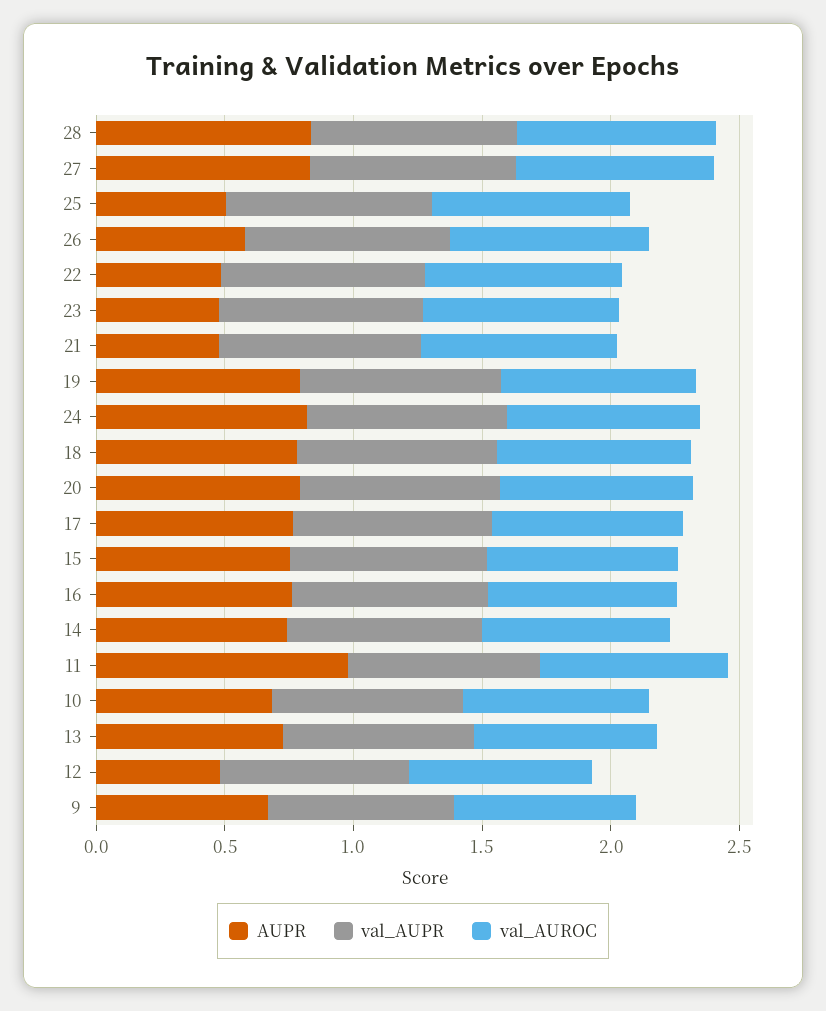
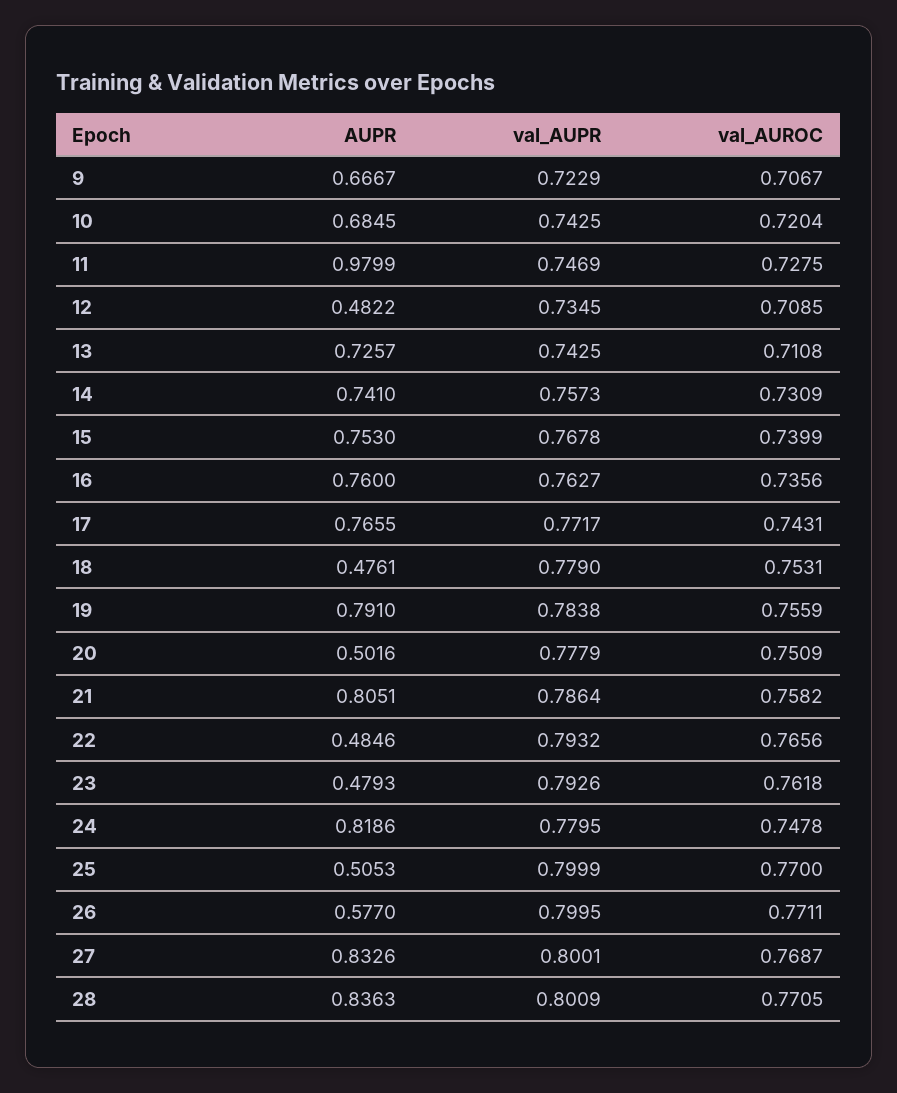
  {
    "AUPR": {
      "28": 0.8363,
      "27": 0.8326,
      "25": 0.5053,
      "26": 0.577,
      "22": 0.4846,
      "23": 0.4793,
-     "21": 0.5,
+     "21": 0.8051,
      "19": 0.791,
      "24": 0.8186,
-     "18": 0.8,
+     "18": 0.4761,
-     "20": 0.8,
+     "20": 0.5016,
      "17": 0.7655,
      "15": 0.753,
      "16": 0.76,
      "14": 0.741,
      "11": 0.9799,
      "10": 0.6845,
      "13": 0.7257,
      "12": 0.4822,
      "9": 0.6667
    },
    "val_AUPR": {
      "28": 0.8009,
      "27": 0.8001,
      "25": 0.7999,
      "26": 0.7995,
      "22": 0.7932,
      "23": 0.7926,
      "21": 0.7864,
      "19": 0.7838,
      "24": 0.7795,
      "18": 0.779,
      "20": 0.7779,
      "17": 0.7717,
      "15": 0.7678,
      "16": 0.7627,
      "14": 0.7573,
      "11": 0.7469,
      "10": 0.7425,
      "13": 0.7425,
      "12": 0.7345,
      "9": 0.7229
    },
    "val_AUROC": {
      "28": 0.7705,
      "27": 0.7687,
      "25": 0.77,
      "26": 0.7711,
      "22": 0.7656,
      "23": 0.7618,
      "21": 0.7582,
      "19": 0.7559,
      "24": 0.7478,
      "18": 0.7531,
      "20": 0.7509,
      "17": 0.7431,
      "15": 0.7399,
      "16": 0.7356,
      "14": 0.7309,
      "11": 0.7275,
      "10": 0.7204,
      "13": 0.7108,
      "12": 0.7085,
      "9": 0.7067
    }
  }

